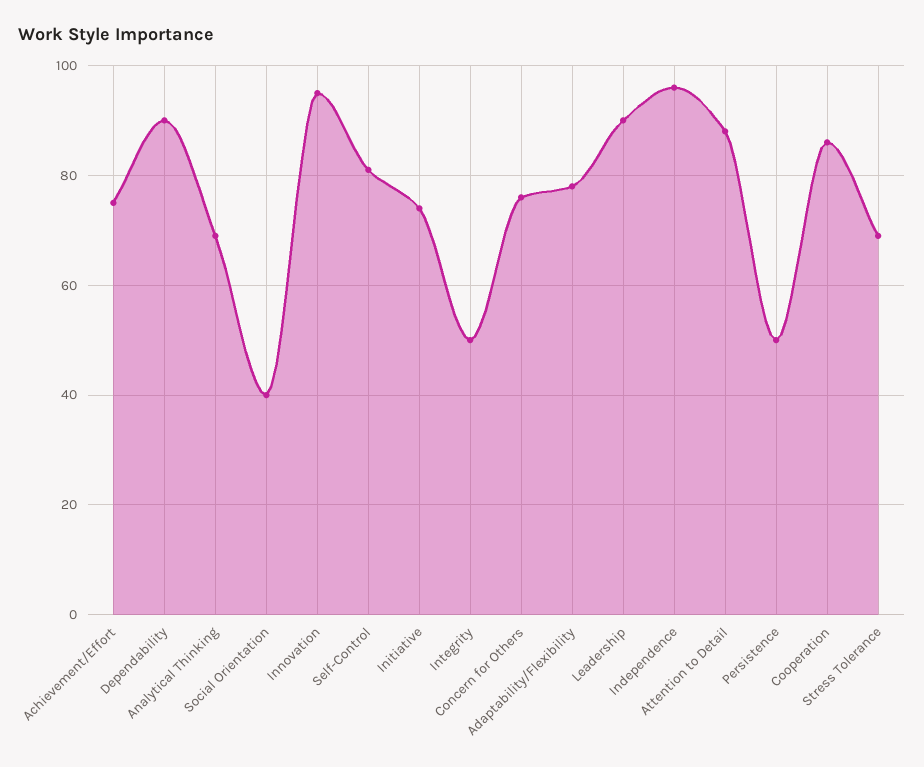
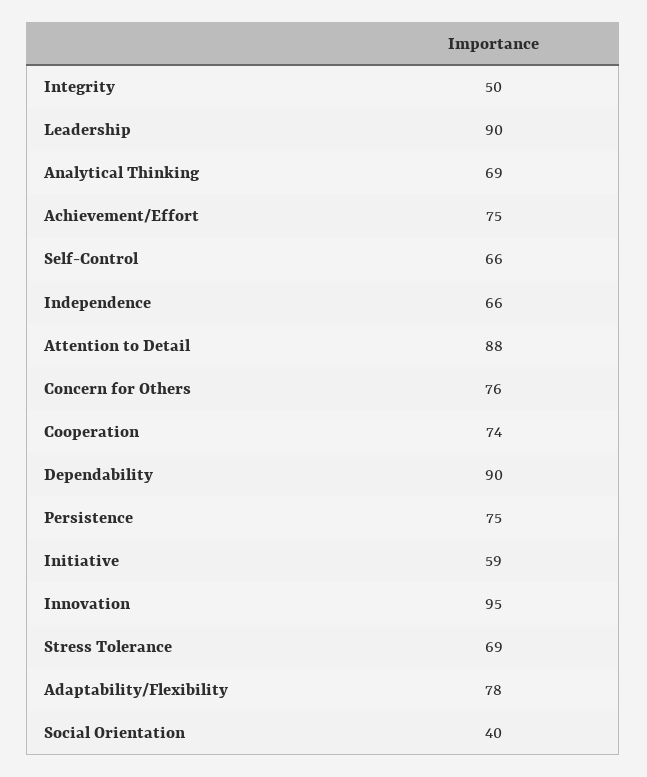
  {
    "Achievement/Effort": 75,
    "Dependability": 90,
    "Analytical Thinking": 69,
    "Social Orientation": 40,
    "Innovation": 95,
-   "Self-Control": 80,
+   "Self-Control": 66,
-   "Initiative": 75,
+   "Initiative": 59,
    "Integrity": 50,
    "Concern for Others": 76,
    "Adaptability/Flexibility": 78,
    "Leadership": 90,
-   "Independence": 95,
+   "Independence": 66,
    "Attention to Detail": 88,
-   "Persistence": 50,
+   "Persistence": 75,
-   "Cooperation": 85,
+   "Cooperation": 74,
    "Stress Tolerance": 69
  }

